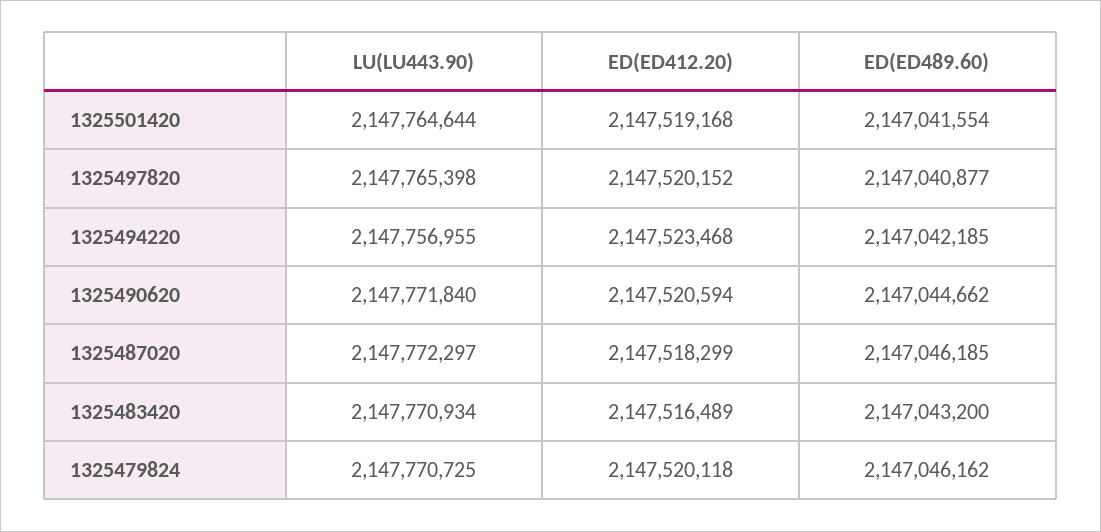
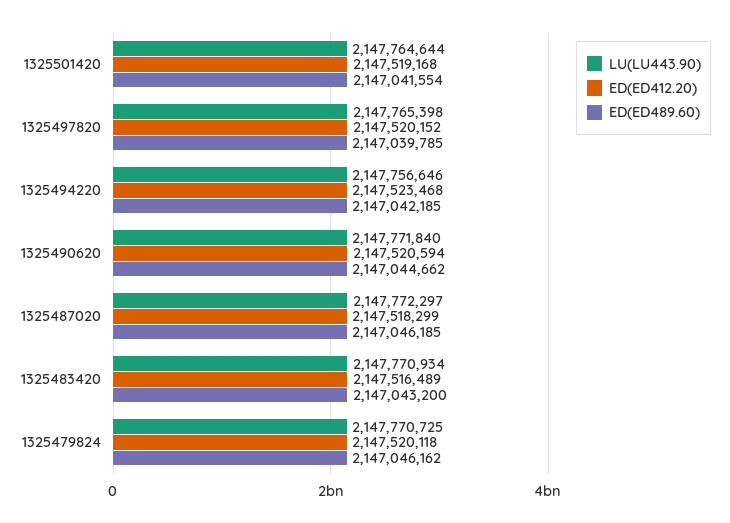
  {
    "LU(LU443.90)": {
      "1325501420": 2147764644,
      "1325497820": 2147765398,
-     "1325494220": 2147756955,
+     "1325494220": 2147756646,
      "1325490620": 2147771840,
      "1325487020": 2147772297,
      "1325483420": 2147770934,
      "1325479824": 2147770725
    },
    "ED(ED412.20)": {
      "1325501420": 2147519168,
      "1325497820": 2147520152,
      "1325494220": 2147523468,
      "1325490620": 2147520594,
      "1325487020": 2147518299,
      "1325483420": 2147516489,
      "1325479824": 2147520118
    },
    "ED(ED489.60)": {
      "1325501420": 2147041554,
-     "1325497820": 2147040877,
+     "1325497820": 2147039785,
      "1325494220": 2147042185,
      "1325490620": 2147044662,
      "1325487020": 2147046185,
      "1325483420": 2147043200,
      "1325479824": 2147046162
    }
  }

